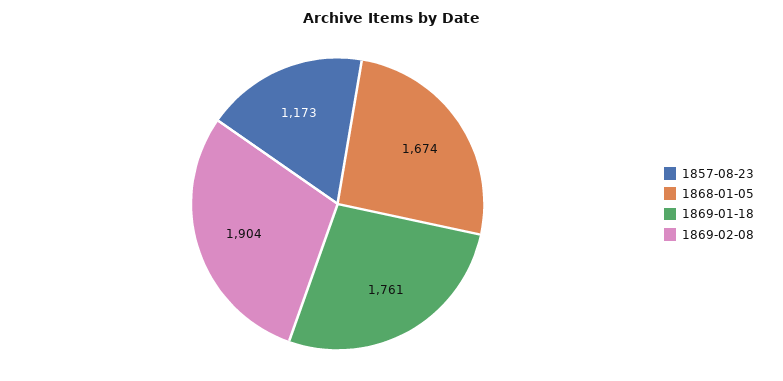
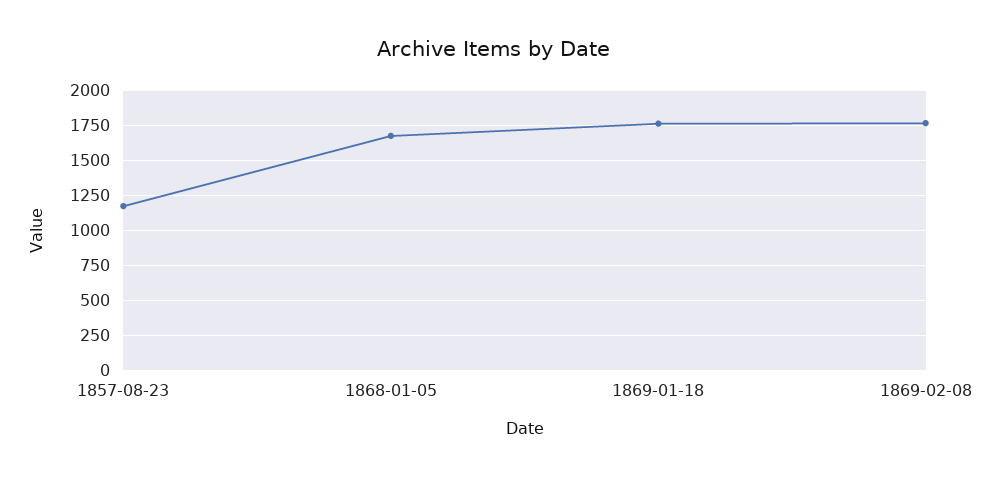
  {
    "1857-08-23": 1173,
    "1868-01-05": 1674,
    "1869-01-18": 1761,
-   "1869-02-08": 1904
+   "1869-02-08": 1750
  }

